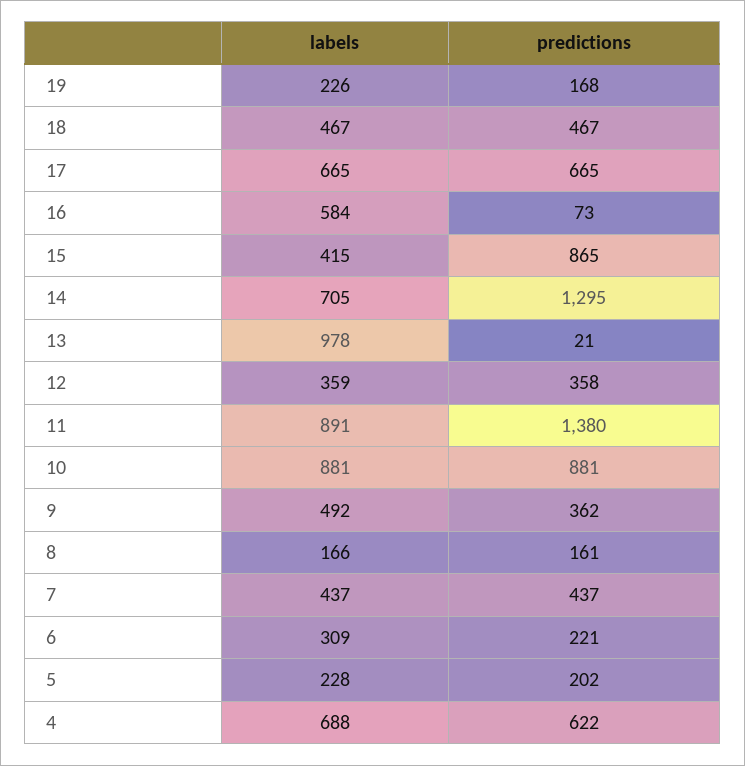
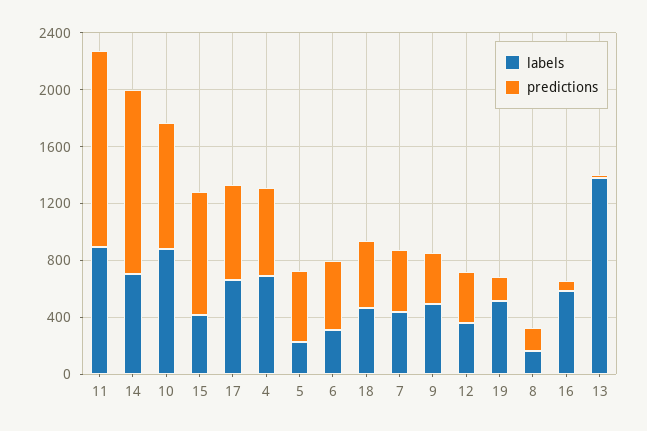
  {
    "labels": {
-     "19": 226,
+     "19": 500,
      "18": 467,
      "17": 665,
      "16": 584,
      "15": 415,
      "14": 705,
-     "13": 978,
+     "13": 1400,
      "12": 359,
      "11": 891,
      "10": 881,
      "9": 492,
      "8": 166,
      "7": 437,
      "6": 309,
      "5": 228,
      "4": 688
    },
    "predictions": {
      "19": 168,
      "18": 467,
      "17": 665,
      "16": 73,
      "15": 865,
      "14": 1295,
      "13": 21,
      "12": 358,
      "11": 1380,
      "10": 881,
      "9": 362,
      "8": 161,
      "7": 437,
-     "6": 221,
+     "6": 500,
-     "5": 202,
+     "5": 500,
      "4": 622
    }
  }

